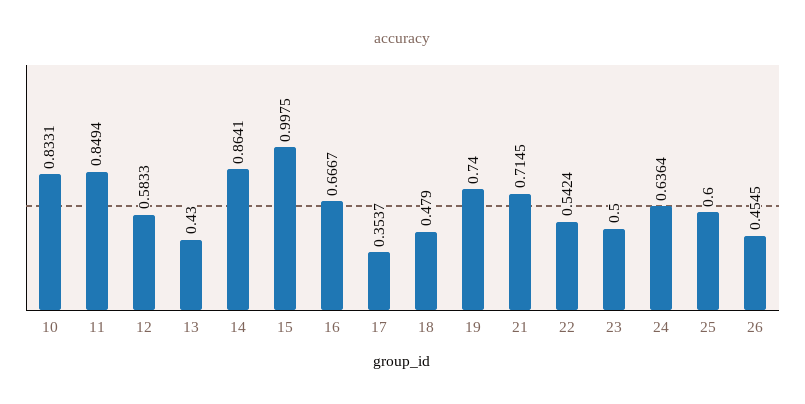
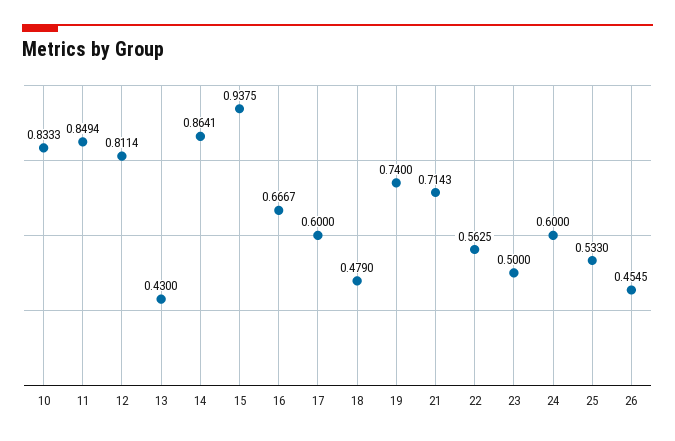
  {
-   "10": 0.8331,
+   "10": 0.8333,
    "11": 0.8494,
-   "12": 0.5833,
+   "12": 0.8114,
    "13": 0.43,
    "14": 0.8641,
-   "15": 0.9975,
+   "15": 0.9375,
    "16": 0.6667,
-   "17": 0.3537,
+   "17": 0.6,
    "18": 0.479,
    "19": 0.74,
-   "21": 0.7145,
+   "21": 0.7143,
-   "22": 0.5424,
+   "22": 0.5625,
    "23": 0.5,
-   "24": 0.6364,
+   "24": 0.6,
-   "25": 0.6,
+   "25": 0.533,
    "26": 0.4545
  }

